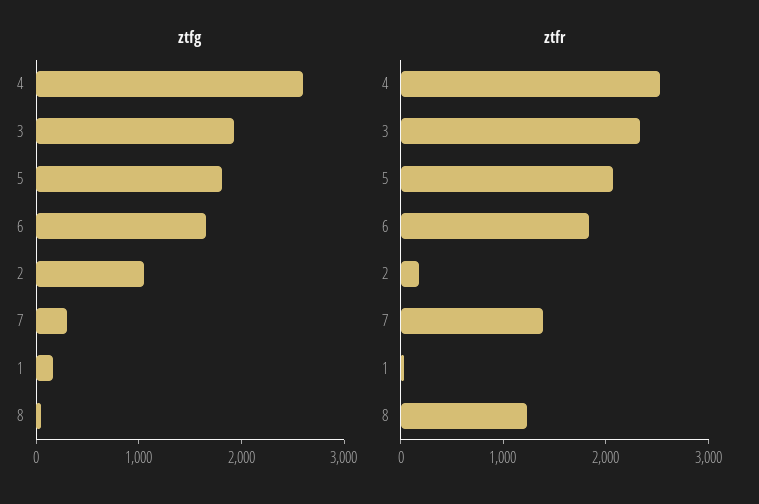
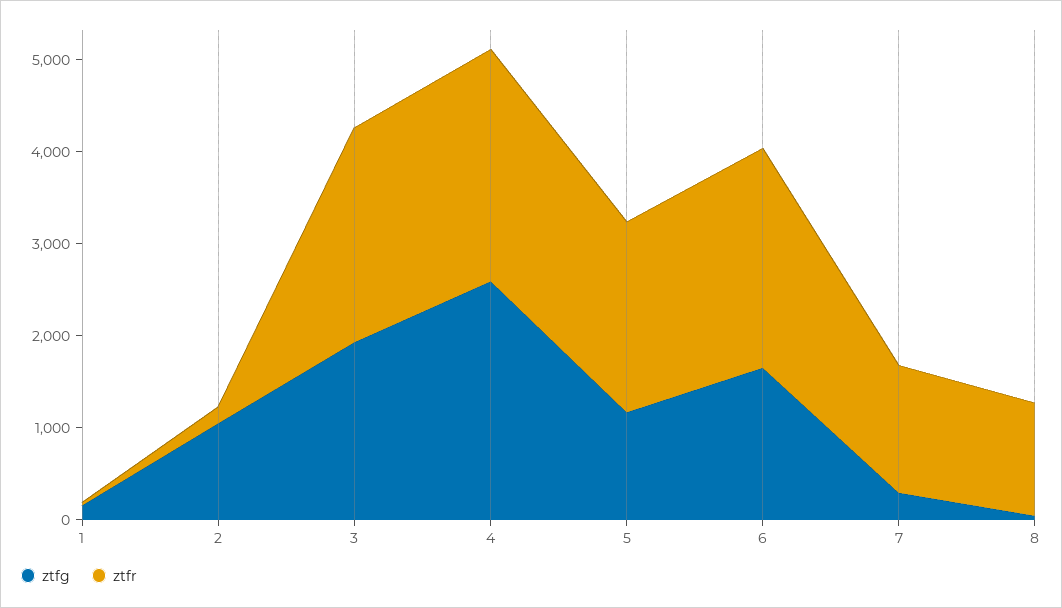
  {
    "ztfg": {
      "4": 2600,
      "3": 2000,
-     "5": 1800,
+     "5": 1200,
      "6": 1600,
      "2": 1000,
      "7": 200,
      "1": 200,
      "8": 0
    },
    "ztfr": {
      "4": 2600,
      "3": 2400,
      "5": 2000,
-     "6": 1800,
+     "6": 2400,
      "2": 200,
      "7": 1400,
      "1": 0,
      "8": 1200
    }
  }

